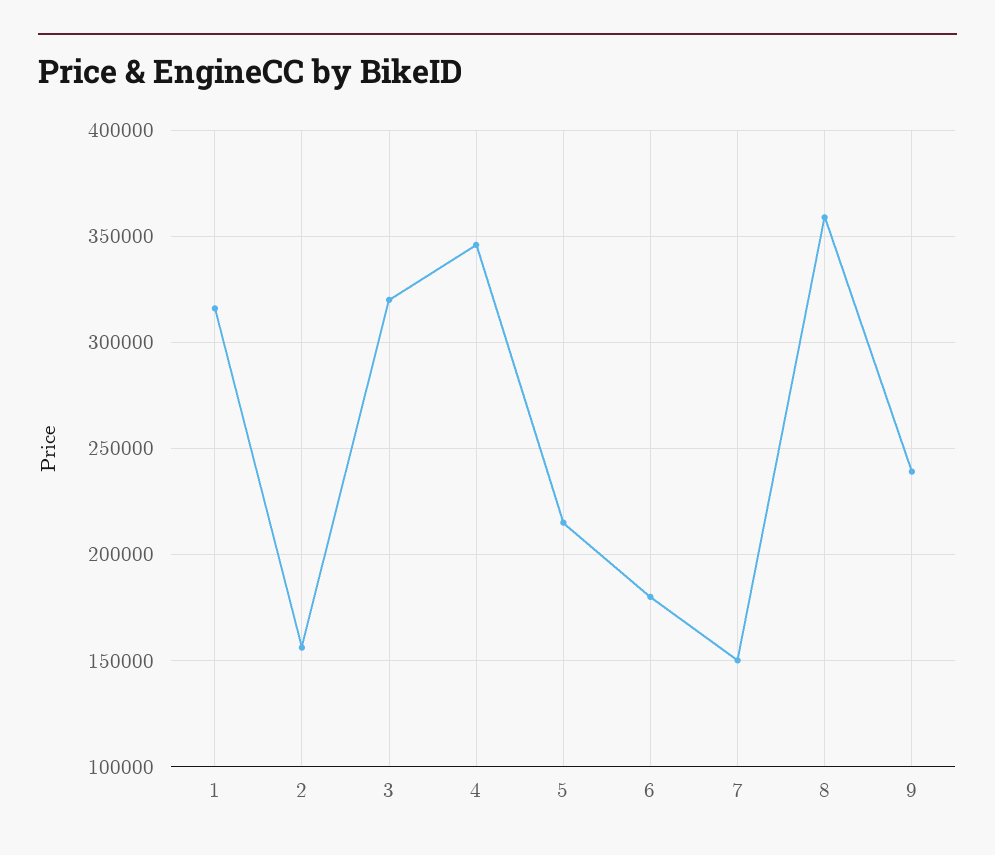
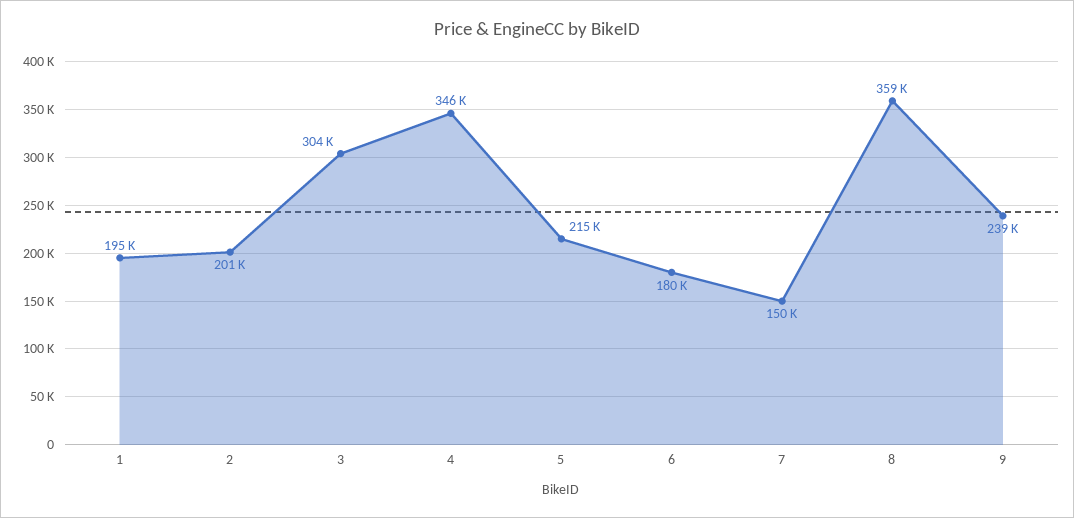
  {
-   "1": 315000,
+   "1": 195000,
-   "2": 155000,
+   "2": 201000,
-   "3": 320000,
+   "3": 304000,
    "4": 346000,
    "5": 215000,
    "6": 180000,
    "7": 150000,
    "8": 359000,
    "9": 239000
  }

